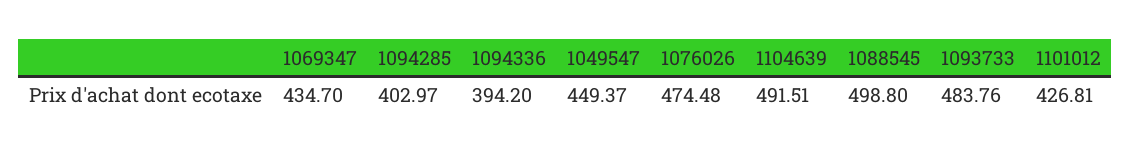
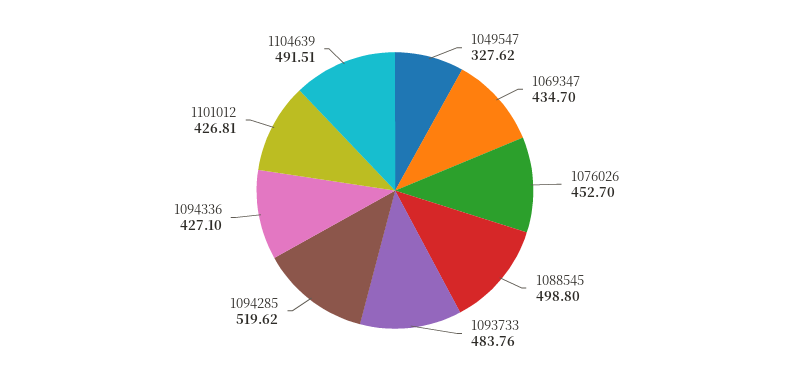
  {
    "1069347": 434.7,
-   "1094285": 402.97,
+   "1094285": 519.62,
-   "1094336": 394.2,
+   "1094336": 427.1,
-   "1049547": 449.37,
+   "1049547": 327.62,
-   "1076026": 474.48,
+   "1076026": 452.7,
    "1104639": 491.51,
    "1088545": 498.8,
    "1093733": 483.76,
    "1101012": 426.81
  }

